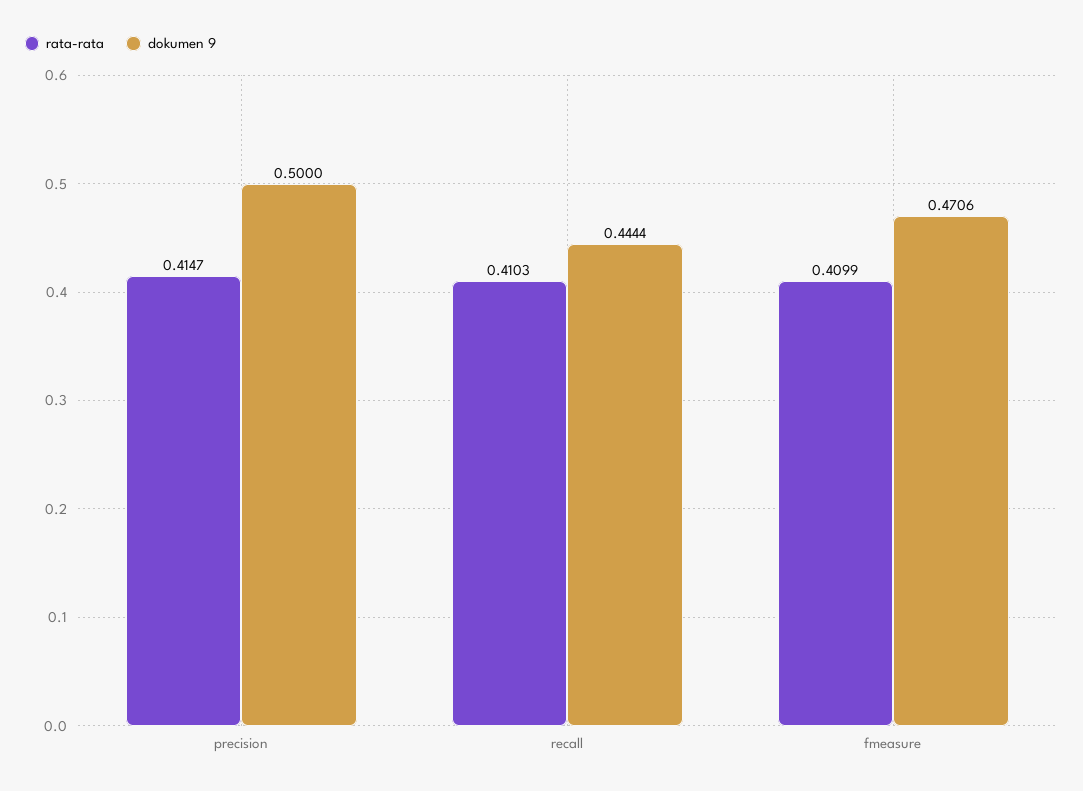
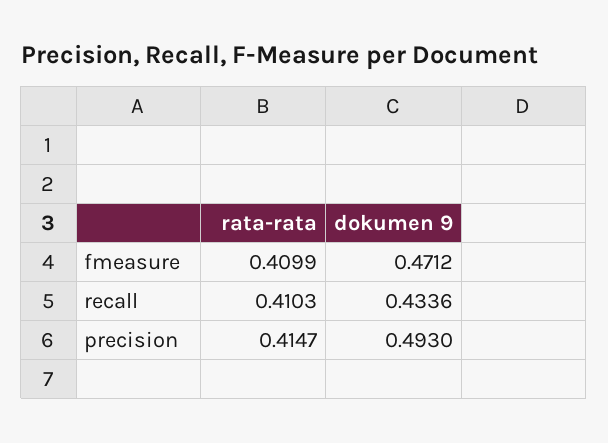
  {
    "rata-rata": {
      "precision": 0.4147,
      "recall": 0.4103,
      "fmeasure": 0.4099
    },
    "dokumen 9": {
-     "precision": 0.5,
+     "precision": 0.493,
-     "recall": 0.4444,
+     "recall": 0.4336,
-     "fmeasure": 0.4706
+     "fmeasure": 0.4712
    }
  }

